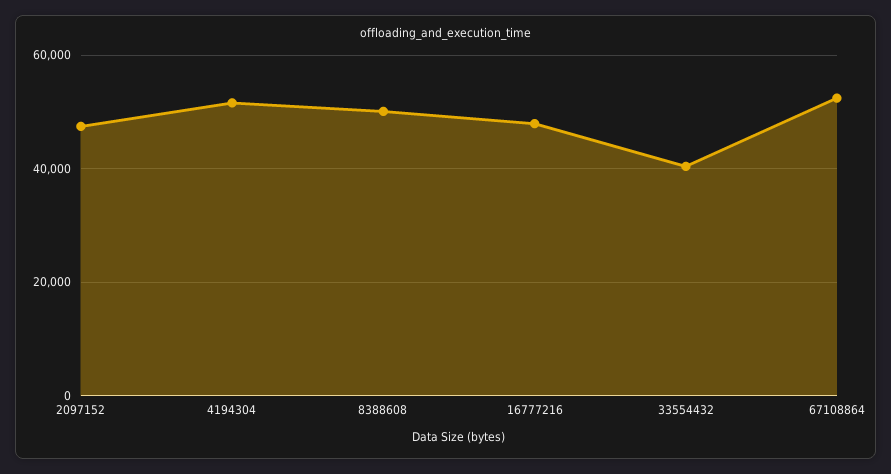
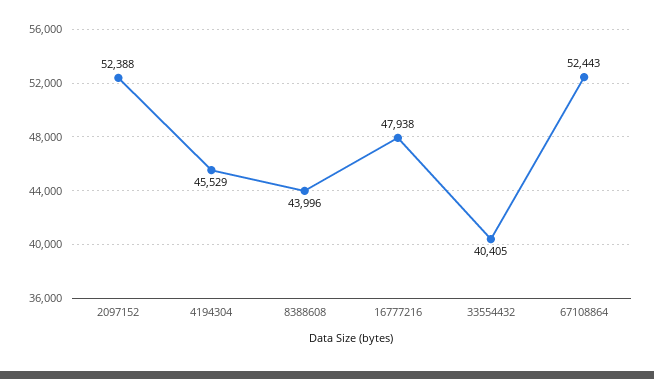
  {
-   "2097152": 48000,
+   "2097152": 52388,
-   "4194304": 52000,
+   "4194304": 45529,
-   "8388608": 50000,
+   "8388608": 43996,
    "16777216": 47938,
    "33554432": 40405,
    "67108864": 52443
  }

